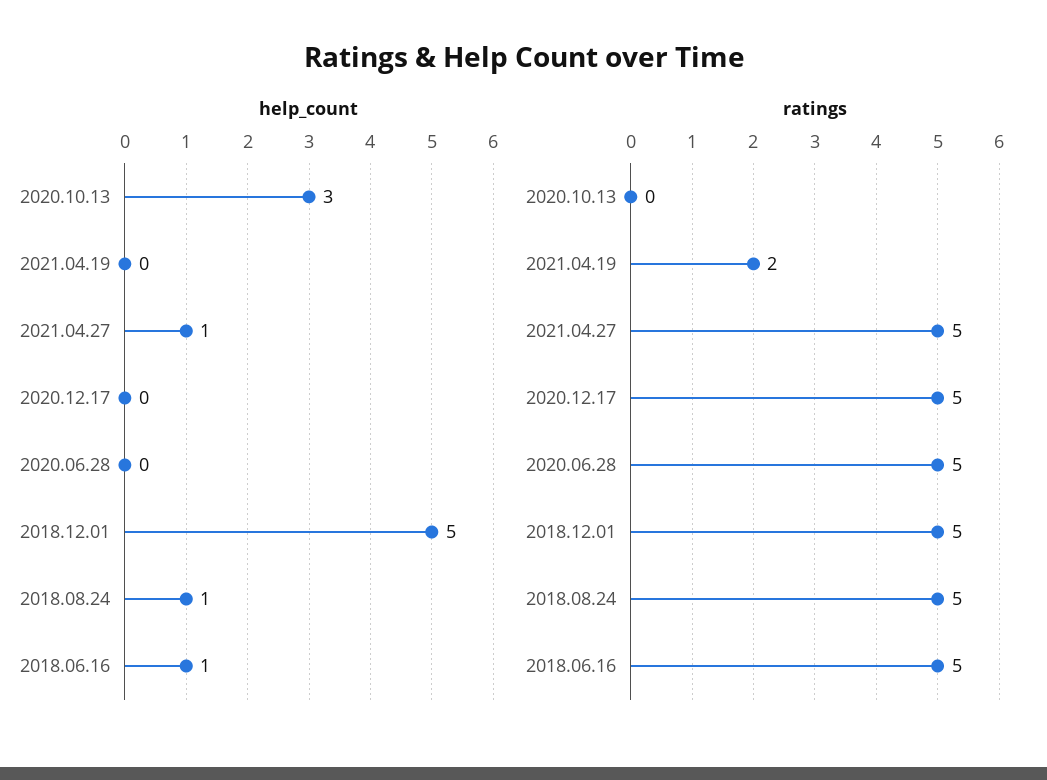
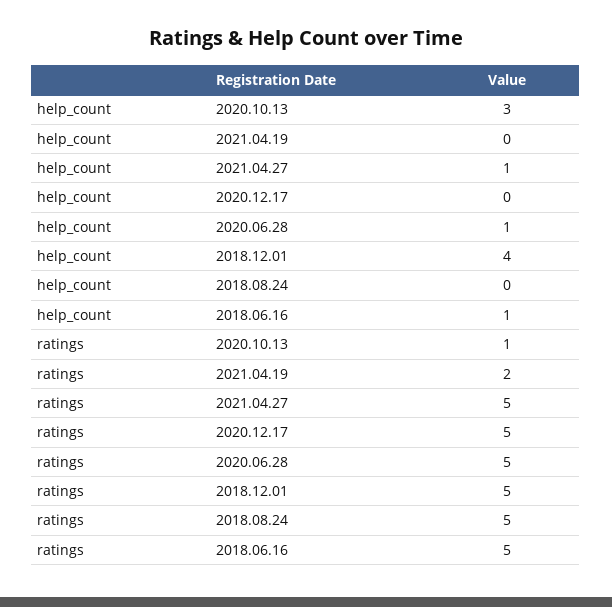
  {
    "help_count": {
      "2020.10.13": 3,
      "2021.04.19": 0,
      "2021.04.27": 1,
      "2020.12.17": 0,
-     "2020.06.28": 0,
+     "2020.06.28": 1,
-     "2018.12.01": 5,
+     "2018.12.01": 4,
-     "2018.08.24": 1,
+     "2018.08.24": 0,
      "2018.06.16": 1
    },
    "ratings": {
-     "2020.10.13": 0,
+     "2020.10.13": 1,
      "2021.04.19": 2,
      "2021.04.27": 5,
      "2020.12.17": 5,
      "2020.06.28": 5,
      "2018.12.01": 5,
      "2018.08.24": 5,
      "2018.06.16": 5
    }
  }

